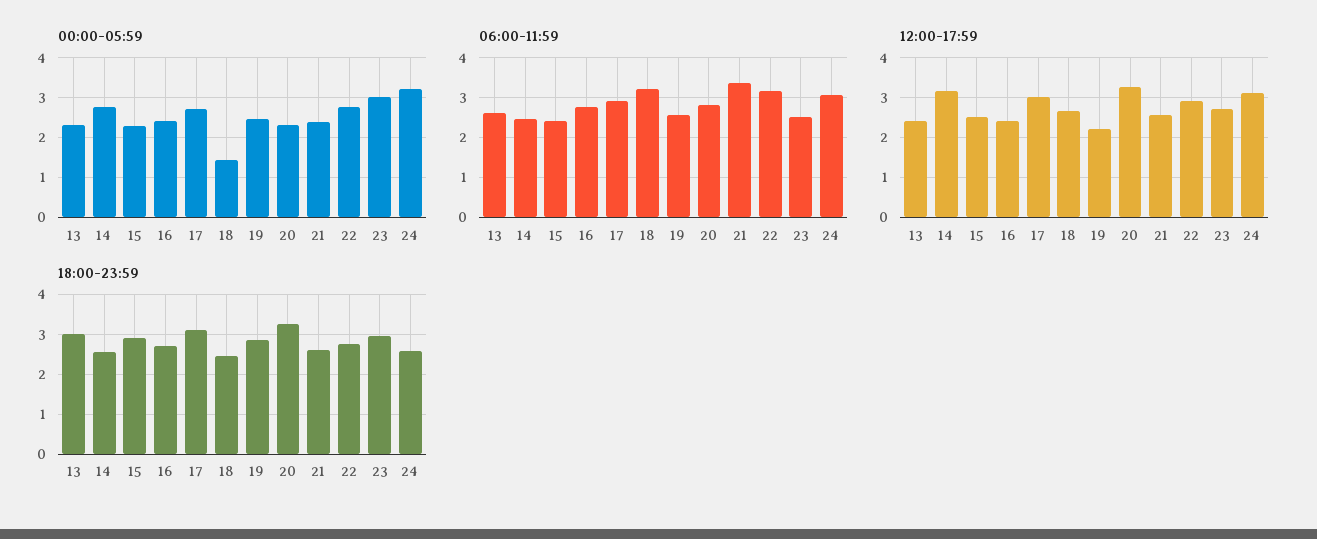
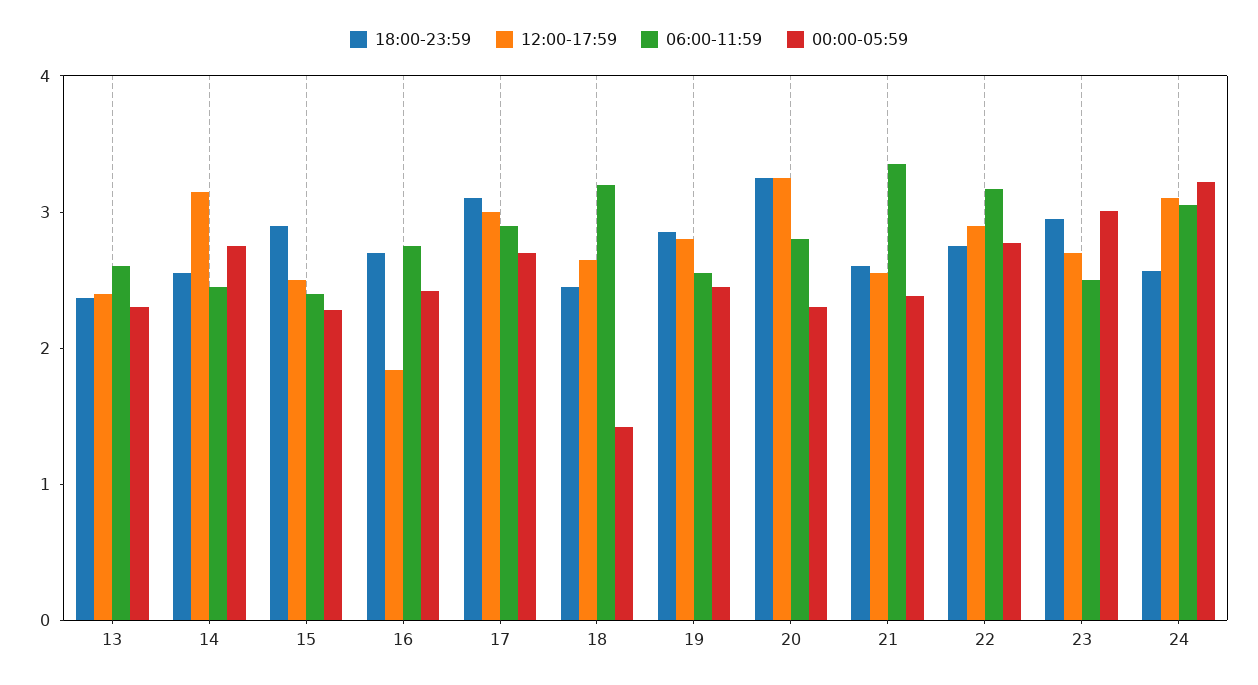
  {
    "00:00-05:59": {
      "13": 2.4,
      "14": 2.8,
      "15": 2.2,
      "16": 2.4,
      "17": 2.8,
      "18": 1.4,
      "19": 2.4,
      "20": 2.4,
      "21": 2.4,
      "22": 2.8,
      "23": 3,
      "24": 3.2
    },
    "06:00-11:59": {
      "13": 2.6,
      "14": 2.4,
      "15": 2.4,
      "16": 2.8,
      "17": 3,
      "18": 3.2,
      "19": 2.6,
      "20": 2.8,
      "21": 3.4,
      "22": 3.2,
      "23": 2.6,
      "24": 3
    },
    "12:00-17:59": {
      "13": 2.4,
      "14": 3.2,
      "15": 2.6,
-     "16": 2.4,
+     "16": 1.8,
      "17": 3,
      "18": 2.6,
-     "19": 2.2,
+     "19": 2.8,
      "20": 3.2,
      "21": 2.6,
      "22": 3,
      "23": 2.8,
      "24": 3.2
    },
    "18:00-23:59": {
-     "13": 3,
+     "13": 2.4,
      "14": 2.6,
      "15": 3,
      "16": 2.8,
      "17": 3.2,
      "18": 2.4,
      "19": 2.8,
      "20": 3.2,
      "21": 2.6,
      "22": 2.8,
      "23": 3,
      "24": 2.6
    }
  }

